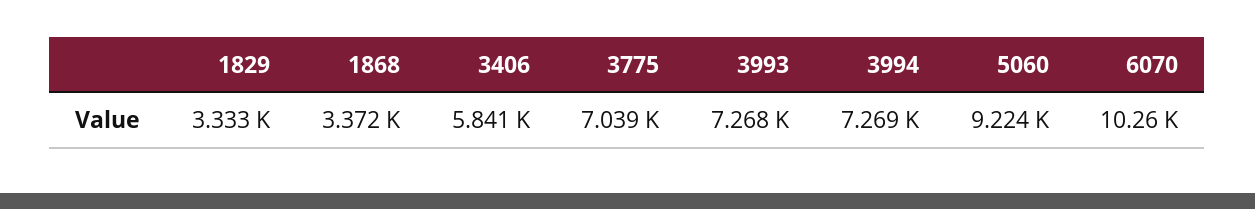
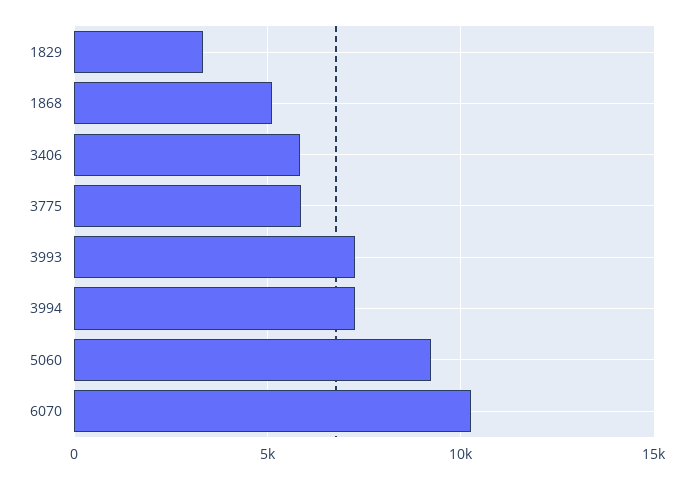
  {
    "1829": 3333,
-   "1868": 3372,
+   "1868": 5000,
    "3406": 5841,
-   "3775": 7039,
+   "3775": 6000,
    "3993": 7268,
    "3994": 7269,
    "5060": 9224,
    "6070": 10260
  }

